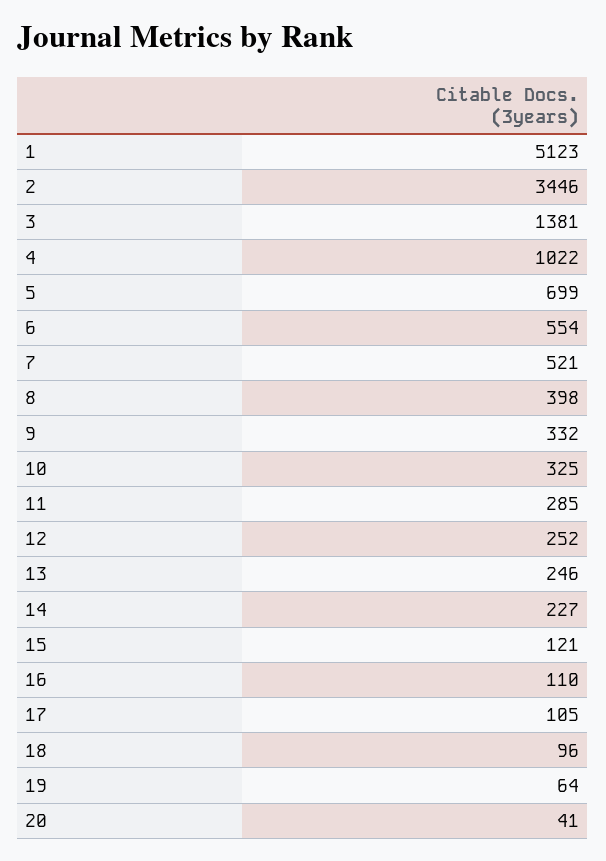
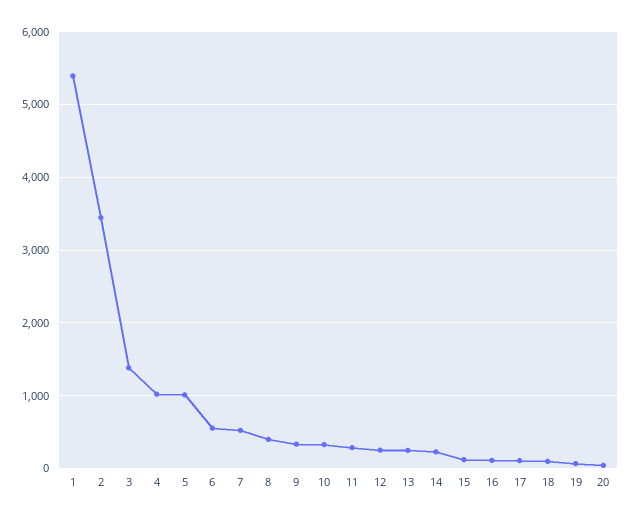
  {
-   "1": 5123,
+   "1": 5400,
    "2": 3446,
    "3": 1381,
    "4": 1022,
-   "5": 699,
+   "5": 1000,
    "6": 554,
    "7": 521,
    "8": 398,
    "9": 332,
    "10": 325,
    "11": 285,
    "12": 252,
    "13": 246,
    "14": 227,
    "15": 121,
    "16": 110,
    "17": 105,
    "18": 96,
    "19": 64,
    "20": 41
  }

